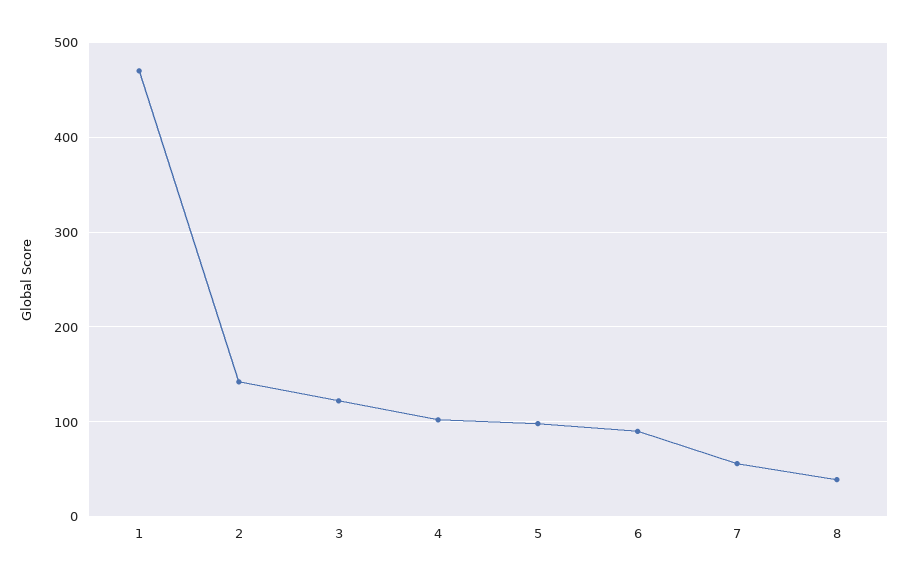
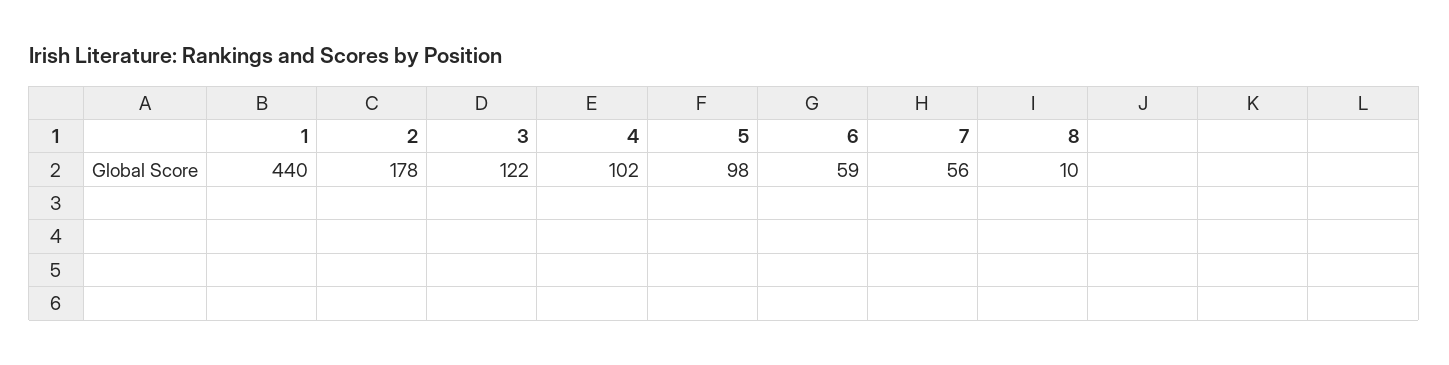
  {
-   "1": 470,
+   "1": 440,
-   "2": 140,
+   "2": 178,
    "3": 122,
    "4": 102,
    "5": 98,
-   "6": 90,
+   "6": 59,
    "7": 56,
-   "8": 40
+   "8": 10
  }

